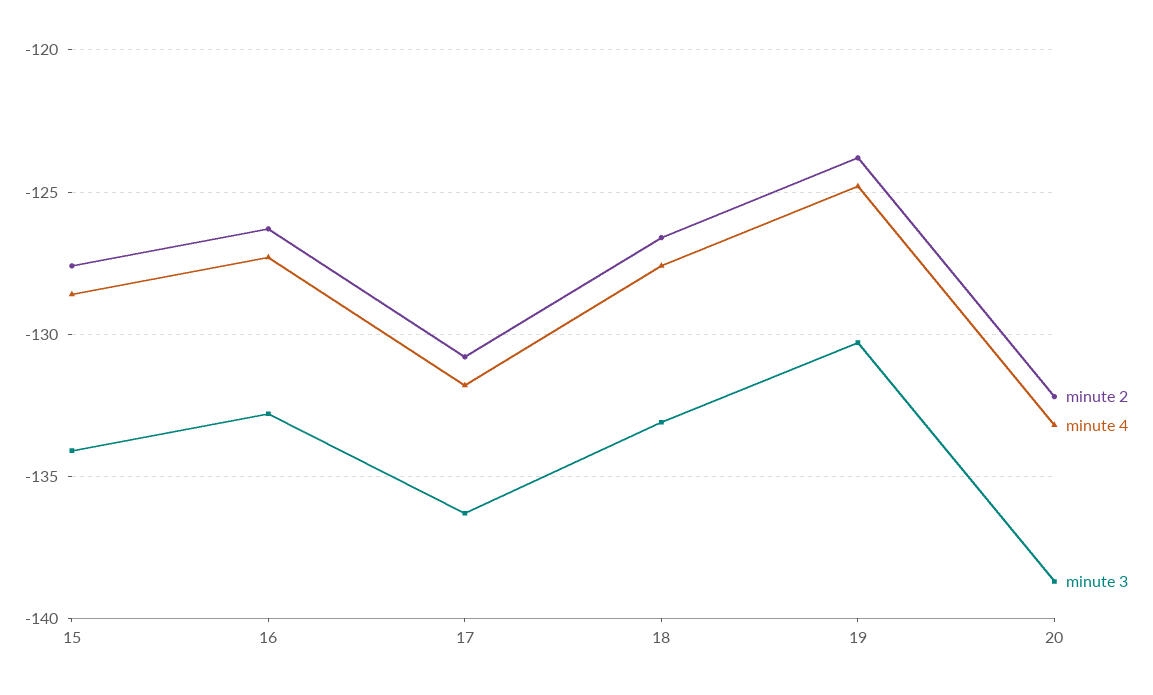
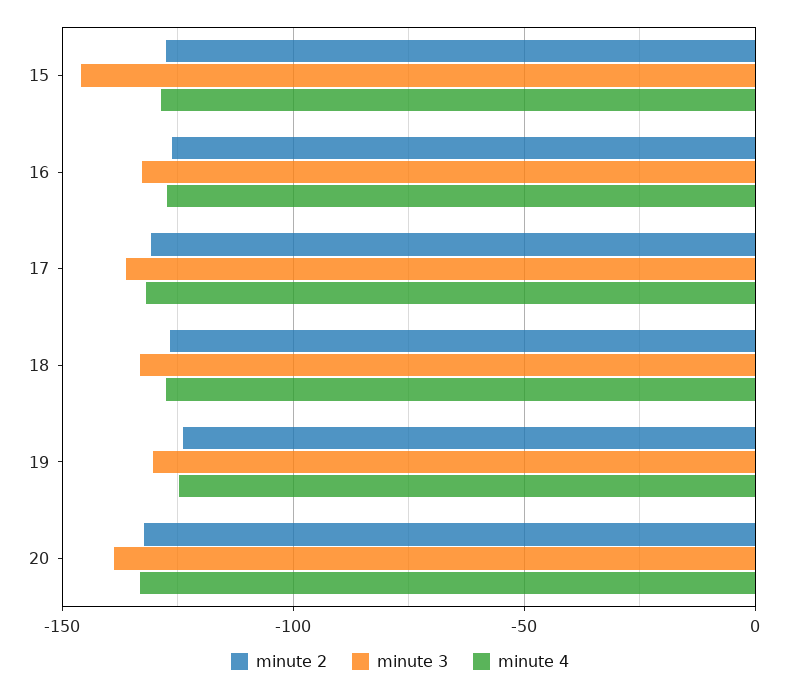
  {
    "minute 2": {
      "15": -127.5,
      "16": -126.5,
      "17": -131,
      "18": -126.5,
      "19": -124,
      "20": -132
    },
    "minute 4": {
      "15": -128.5,
      "16": -127.5,
      "17": -132,
      "18": -127.5,
      "19": -125,
      "20": -133
    },
    "minute 3": {
-     "15": -134,
+     "15": -145,
      "16": -133,
      "17": -136.5,
      "18": -133,
      "19": -130.5,
      "20": -138.5
    }
  }

